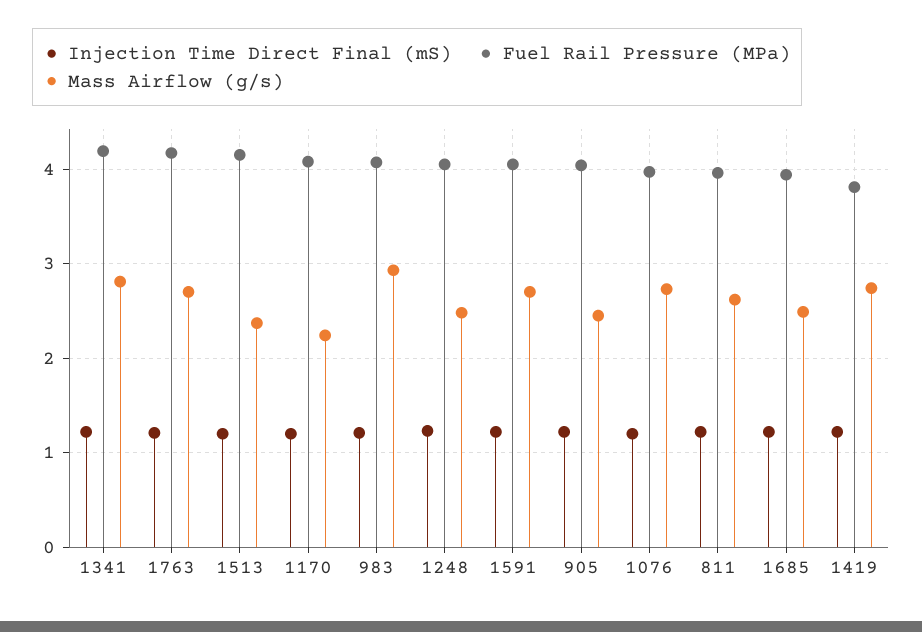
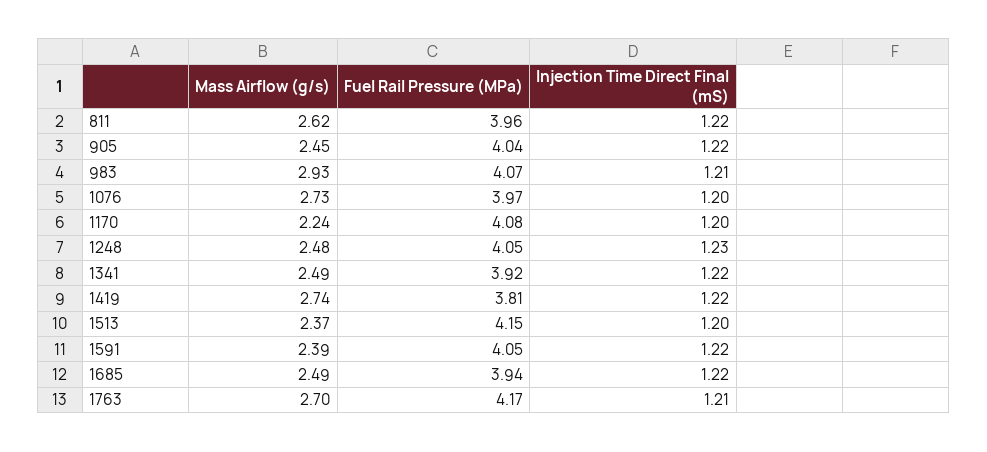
  {
    "Injection Time Direct Final (mS)": {
      "1341": 1.22,
      "1763": 1.21,
      "1513": 1.2,
      "1170": 1.2,
      "983": 1.21,
      "1248": 1.23,
      "1591": 1.22,
      "905": 1.22,
      "1076": 1.2,
      "811": 1.22,
      "1685": 1.22,
      "1419": 1.22
    },
    "Fuel Rail Pressure (MPa)": {
-     "1341": 4.2,
+     "1341": 3.92,
      "1763": 4.17,
      "1513": 4.15,
      "1170": 4.08,
      "983": 4.07,
      "1248": 4.05,
      "1591": 4.05,
      "905": 4.04,
      "1076": 3.97,
      "811": 3.96,
      "1685": 3.94,
      "1419": 3.81
    },
    "Mass Airflow (g/s)": {
-     "1341": 2.8,
+     "1341": 2.49,
      "1763": 2.7,
      "1513": 2.37,
      "1170": 2.24,
      "983": 2.93,
      "1248": 2.48,
-     "1591": 2.7,
+     "1591": 2.39,
      "905": 2.45,
      "1076": 2.73,
      "811": 2.62,
      "1685": 2.49,
      "1419": 2.74
    }
  }

